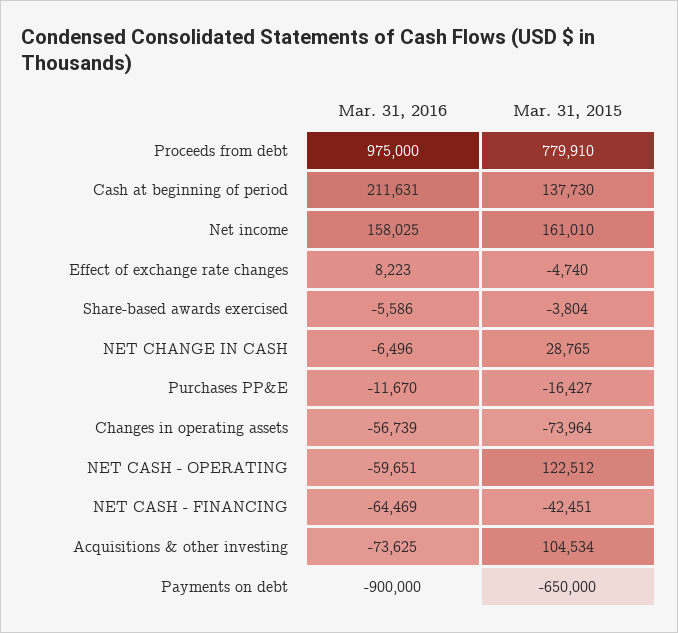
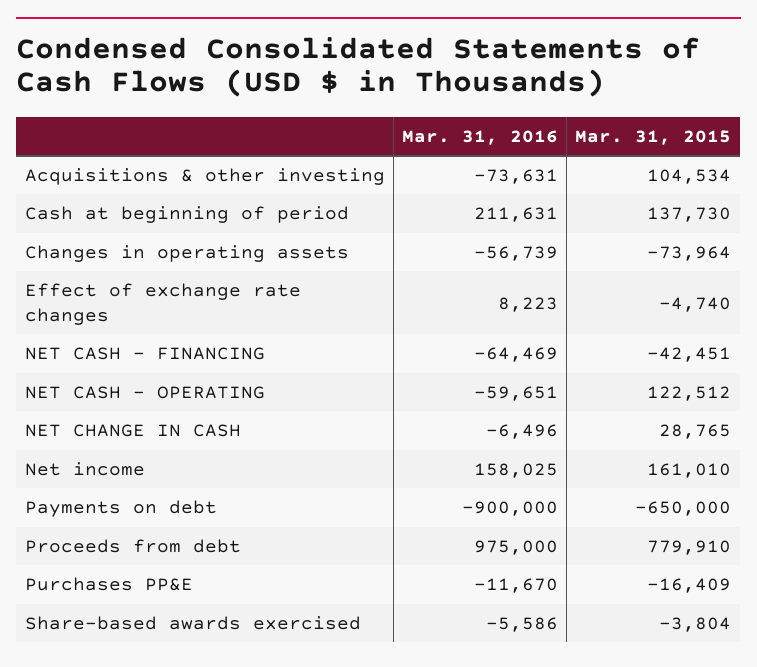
  {
    "Mar. 31, 2016": {
      "Proceeds from debt": 975000,
      "Cash at beginning of period": 211631,
      "Net income": 158025,
      "Effect of exchange rate changes": 8223,
      "Share-based awards exercised": -5586,
      "NET CHANGE IN CASH": -6496,
      "Purchases PP&E": -11670,
      "Changes in operating assets": -56739,
      "NET CASH - OPERATING": -59651,
      "NET CASH - FINANCING": -64469,
-     "Acquisitions & other investing": -73625,
+     "Acquisitions & other investing": -73631,
      "Payments on debt": -900000
    },
    "Mar. 31, 2015": {
      "Proceeds from debt": 779910,
      "Cash at beginning of period": 137730,
      "Net income": 161010,
      "Effect of exchange rate changes": -4740,
      "Share-based awards exercised": -3804,
      "NET CHANGE IN CASH": 28765,
-     "Purchases PP&E": -16427,
+     "Purchases PP&E": -16409,
      "Changes in operating assets": -73964,
      "NET CASH - OPERATING": 122512,
      "NET CASH - FINANCING": -42451,
      "Acquisitions & other investing": 104534,
      "Payments on debt": -650000
    }
  }

